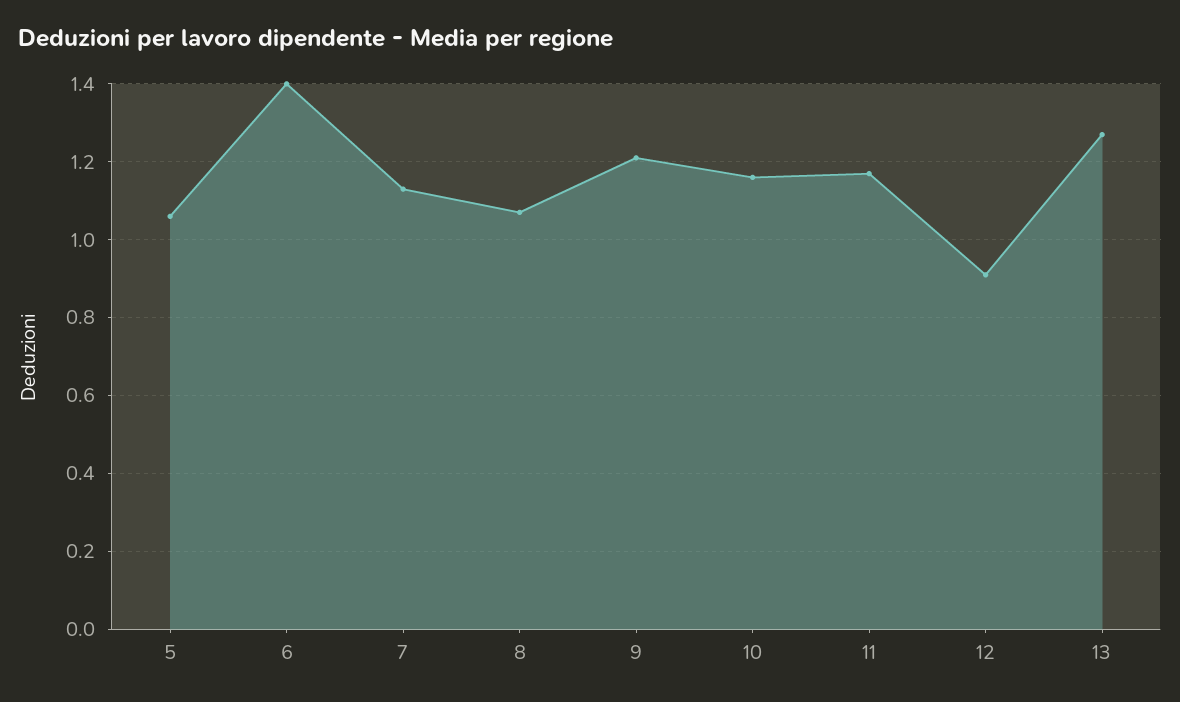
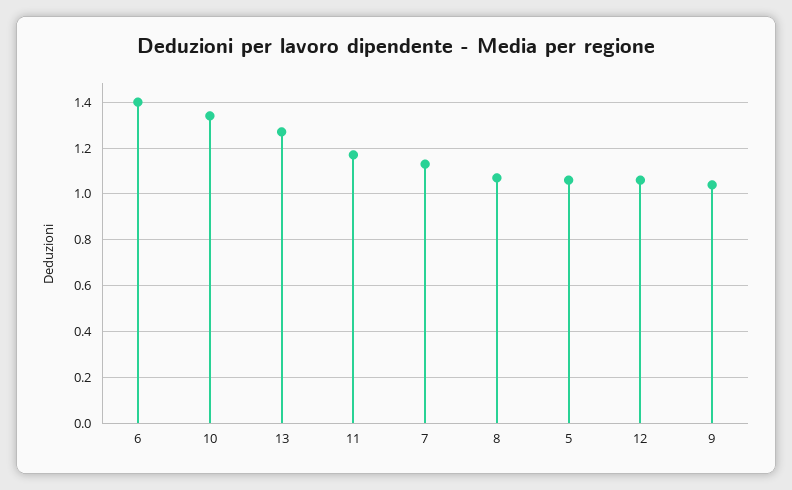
  {
    "5": 1.05,
    "6": 1.4,
    "7": 1.15,
    "8": 1.05,
-   "9": 1.2,
+   "9": 1.05,
-   "10": 1.15,
+   "10": 1.35,
    "11": 1.15,
-   "12": 0.9,
+   "12": 1.05,
    "13": 1.25
  }

